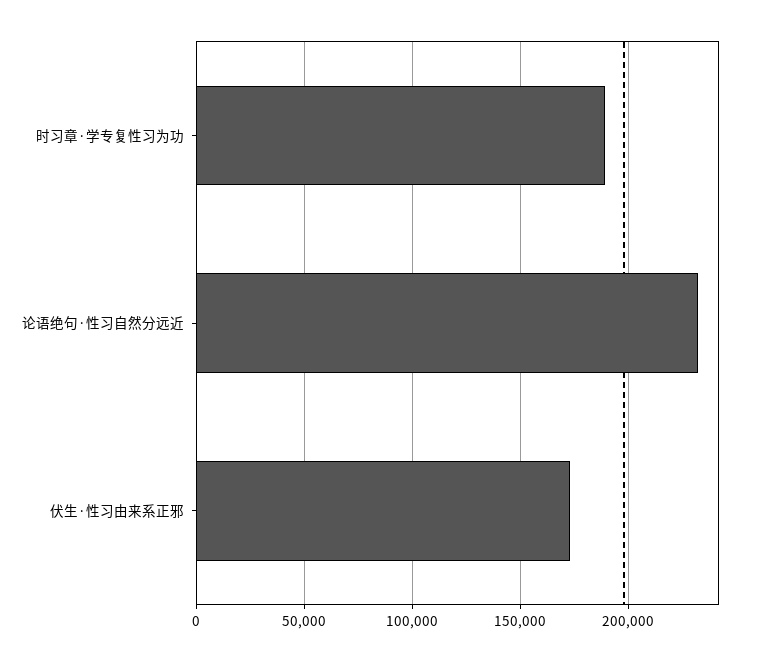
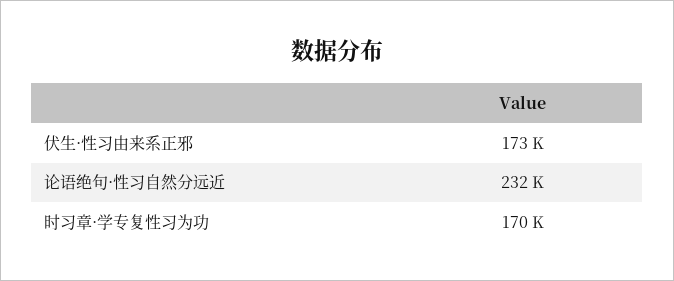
  {
-   "时习章·学专复性习为功": 190000,
+   "时习章·学专复性习为功": 170000,
    "论语绝句·性习自然分远近": 232000,
    "伏生·性习由来系正邪": 173000
  }

